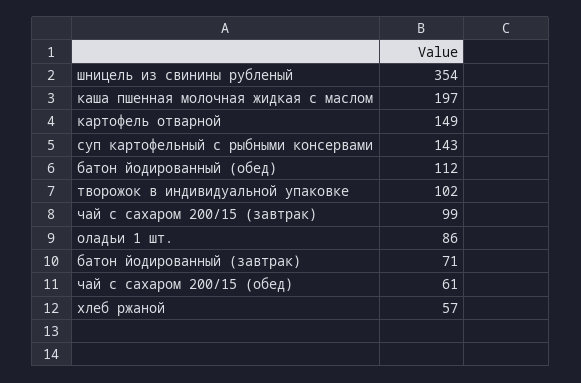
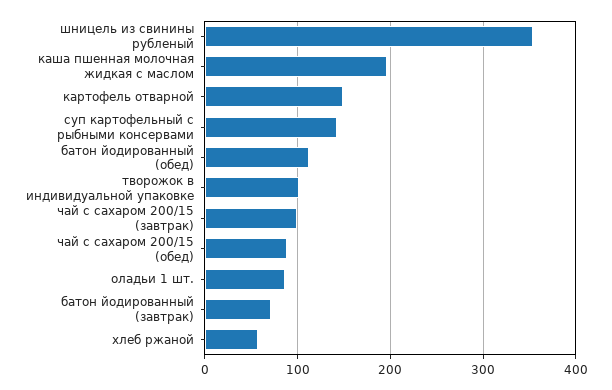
  {
    "шницель из свинины рубленый": 354,
    "каша пшенная молочная жидкая с маслом": 197,
    "картофель отварной": 149,
    "суп картофельный с рыбными консервами": 143,
    "батон йодированный (обед)": 112,
    "творожок в индивидуальной упаковке": 102,
    "чай с сахаром 200/15 (завтрак)": 99,
    "оладьи 1 шт.": 86,
    "батон йодированный (завтрак)": 71,
-   "чай с сахаром 200/15 (обед)": 61,
+   "чай с сахаром 200/15 (обед)": 90,
    "хлеб ржаной": 57
  }

